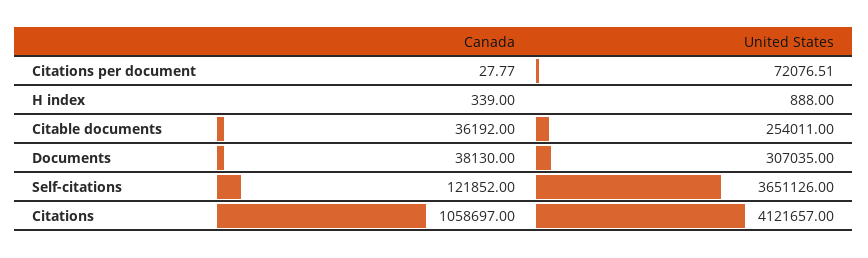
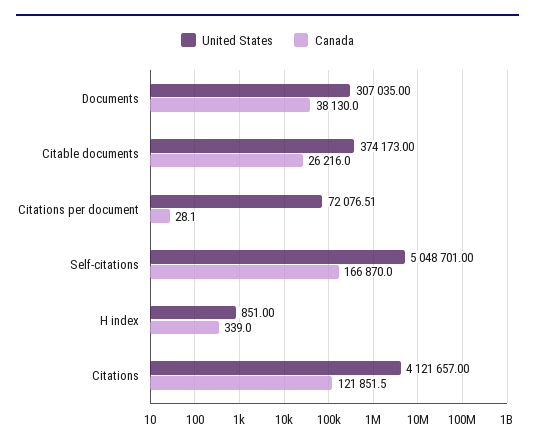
  {
    "Canada": {
-     "Citations per document": 27.77,
+     "Citations per document": 28.1,
      "H index": 339,
-     "Citable documents": 36192,
+     "Citable documents": 26216,
      "Documents": 38130,
-     "Self-citations": 121852,
+     "Self-citations": 166870,
-     "Citations": 1058697
+     "Citations": 121851.5
    },
    "United States": {
      "Citations per document": 72076.51,
-     "H index": 888,
+     "H index": 851,
-     "Citable documents": 254011,
+     "Citable documents": 374173,
      "Documents": 307035,
-     "Self-citations": 3651126,
+     "Self-citations": 5048701,
      "Citations": 4121657
    }
  }

